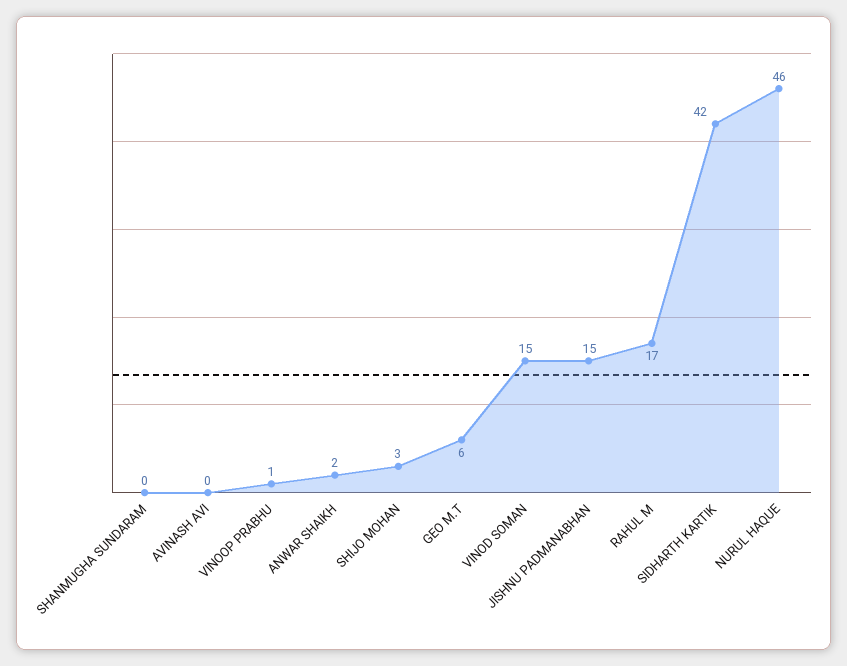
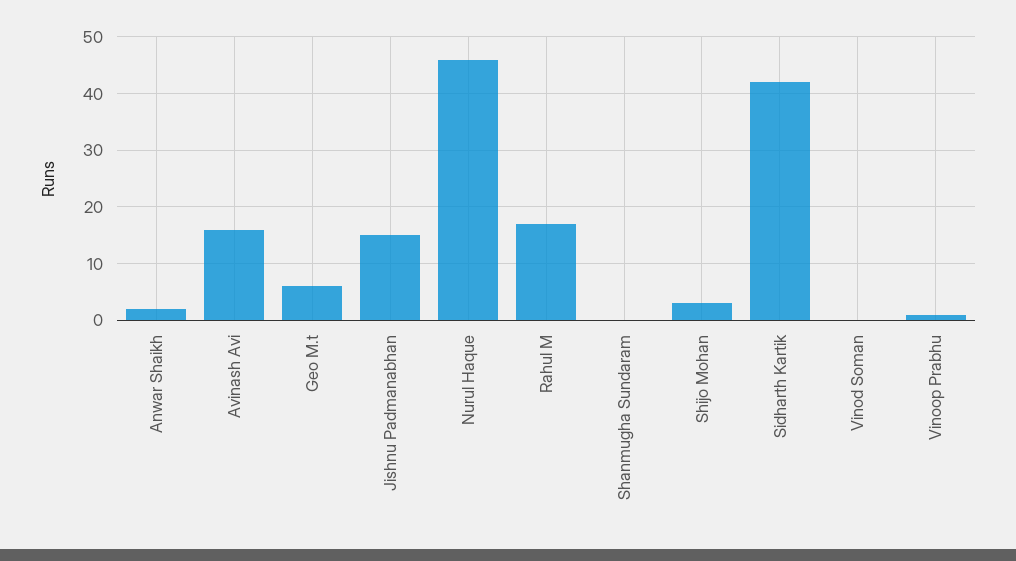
  {
    "SHANMUGHA SUNDARAM": 0,
-   "AVINASH AVI": 0,
+   "AVINASH AVI": 15,
    "VINOOP PRABHU": 1,
    "ANWAR SHAIKH": 2,
    "SHIJO MOHAN": 3,
    "GEO M.T": 6,
-   "VINOD SOMAN": 15,
+   "VINOD SOMAN": 0,
    "JISHNU PADMANABHAN": 15,
    "RAHUL M": 17,
    "SIDHARTH KARTIK": 42,
    "NURUL HAQUE": 46
  }

